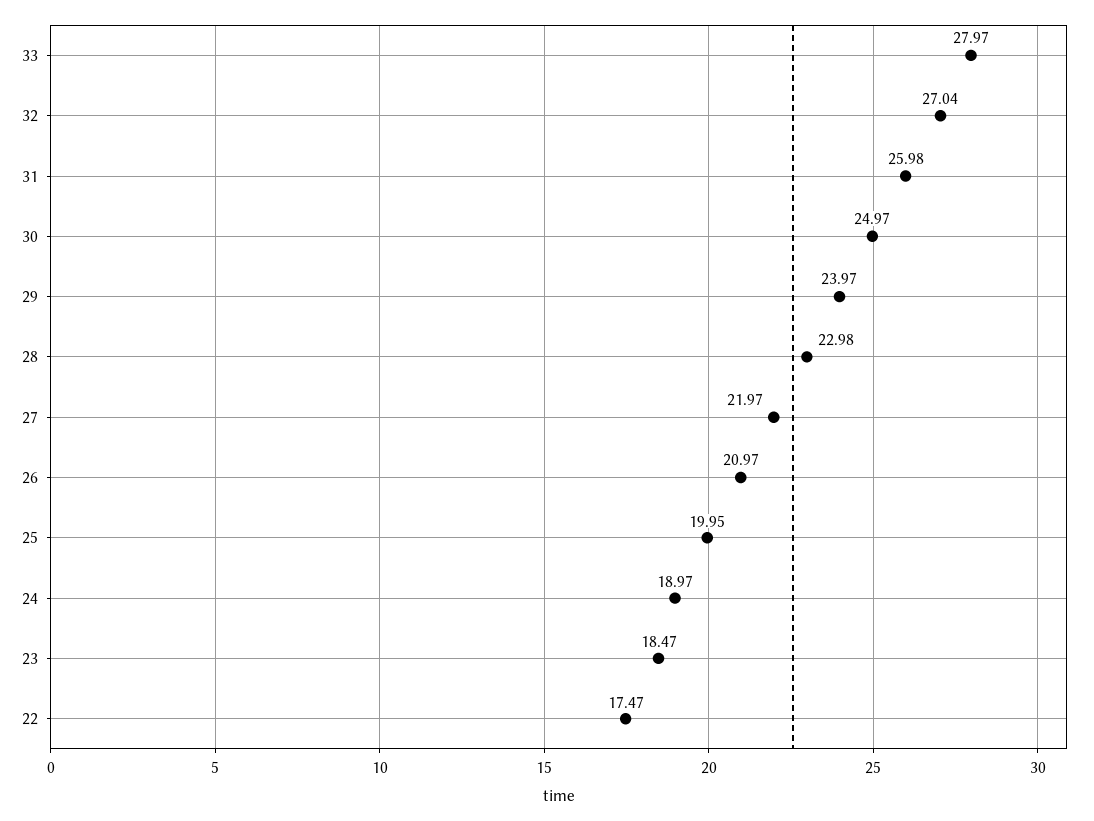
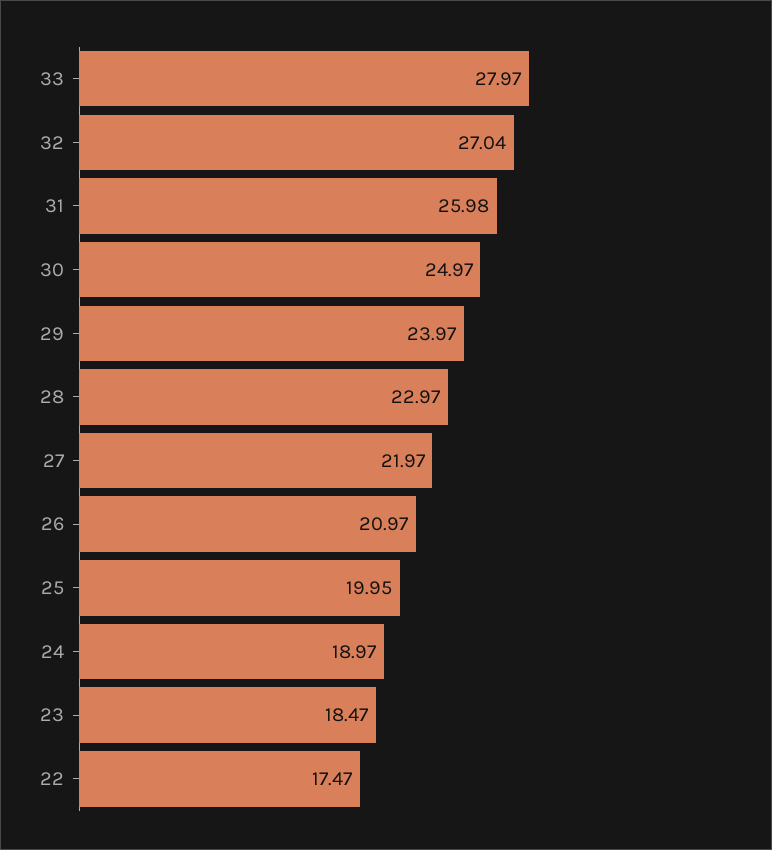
  {
    "33": 27.97,
    "32": 27.04,
    "31": 25.98,
    "30": 24.97,
    "29": 23.97,
-   "28": 22.98,
+   "28": 22.97,
    "27": 21.97,
    "26": 20.97,
    "25": 19.95,
    "24": 18.97,
    "23": 18.47,
    "22": 17.47
  }

